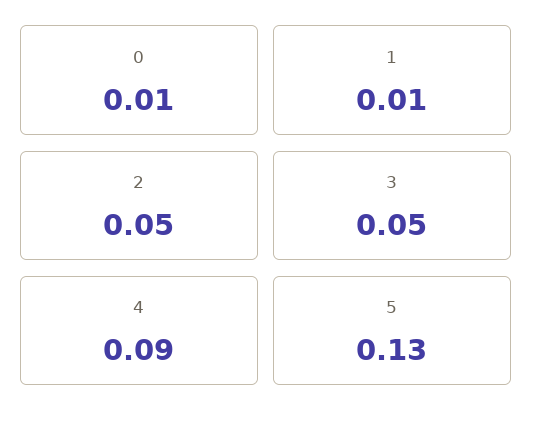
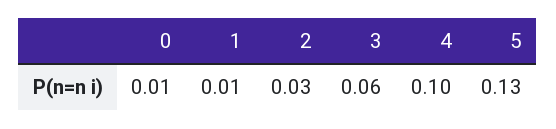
  {
    "0": 0.01,
    "1": 0.01,
-   "2": 0.05,
+   "2": 0.03,
-   "3": 0.05,
+   "3": 0.06,
-   "4": 0.09,
+   "4": 0.1,
    "5": 0.13
  }

